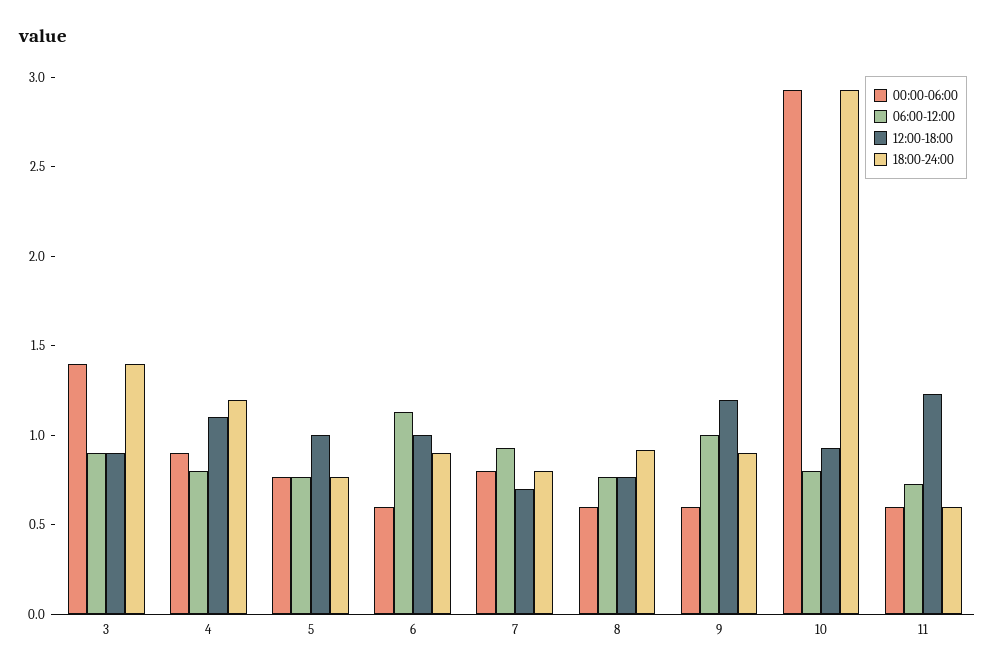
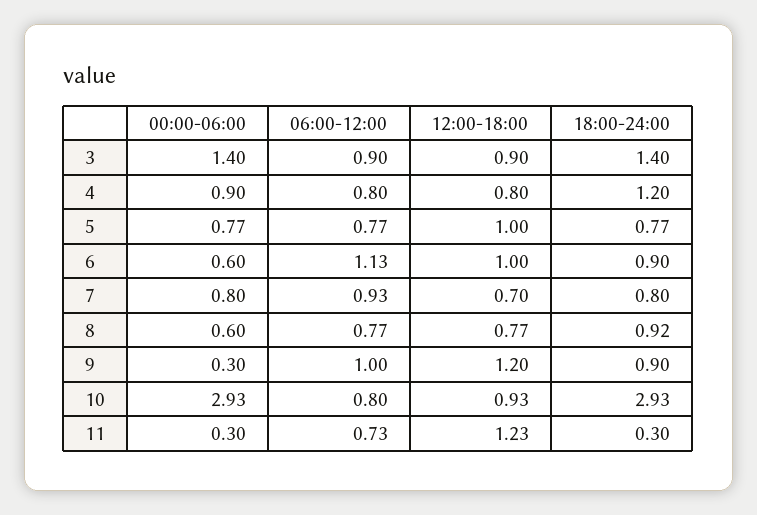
  {
    "00:00-06:00": {
      "3": 1.4,
      "4": 0.9,
      "5": 0.77,
      "6": 0.6,
      "7": 0.8,
      "8": 0.6,
-     "9": 0.6,
+     "9": 0.3,
      "10": 2.93,
-     "11": 0.6
+     "11": 0.3
    },
    "06:00-12:00": {
      "3": 0.9,
      "4": 0.8,
      "5": 0.77,
      "6": 1.13,
      "7": 0.93,
      "8": 0.77,
      "9": 1,
      "10": 0.8,
      "11": 0.73
    },
    "12:00-18:00": {
      "3": 0.9,
-     "4": 1.1,
+     "4": 0.8,
      "5": 1,
      "6": 1,
      "7": 0.7,
      "8": 0.77,
      "9": 1.2,
      "10": 0.93,
      "11": 1.23
    },
    "18:00-24:00": {
      "3": 1.4,
      "4": 1.2,
      "5": 0.77,
      "6": 0.9,
      "7": 0.8,
      "8": 0.92,
      "9": 0.9,
      "10": 2.93,
-     "11": 0.6
+     "11": 0.3
    }
  }

